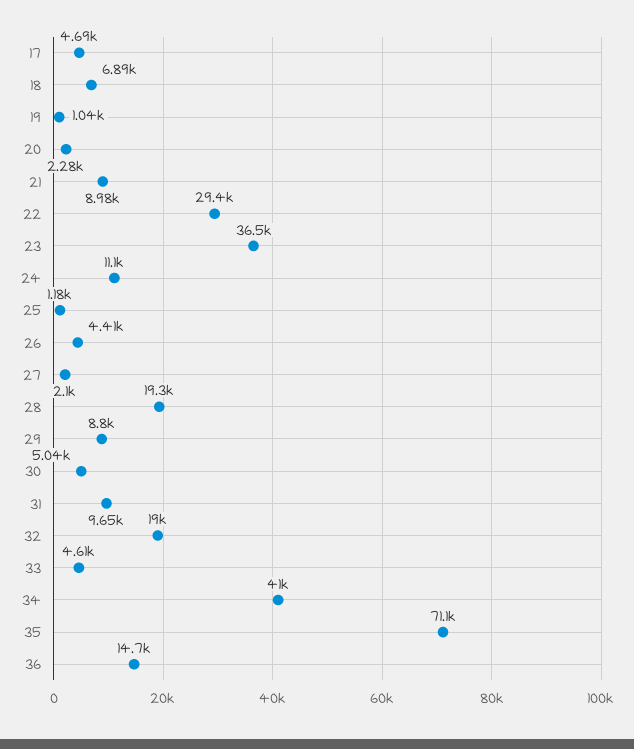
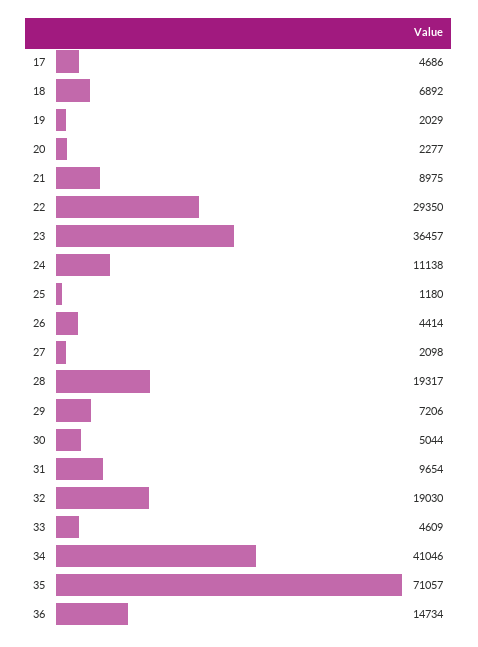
  {
    "17": 4686,
    "18": 6892,
-   "19": 1040,
+   "19": 2029,
    "20": 2277,
    "21": 8975,
    "22": 29350,
    "23": 36457,
    "24": 11138,
    "25": 1180,
    "26": 4414,
    "27": 2098,
    "28": 19317,
-   "29": 8800,
+   "29": 7206,
    "30": 5044,
    "31": 9654,
    "32": 19030,
    "33": 4609,
    "34": 41046,
    "35": 71057,
    "36": 14734
  }

